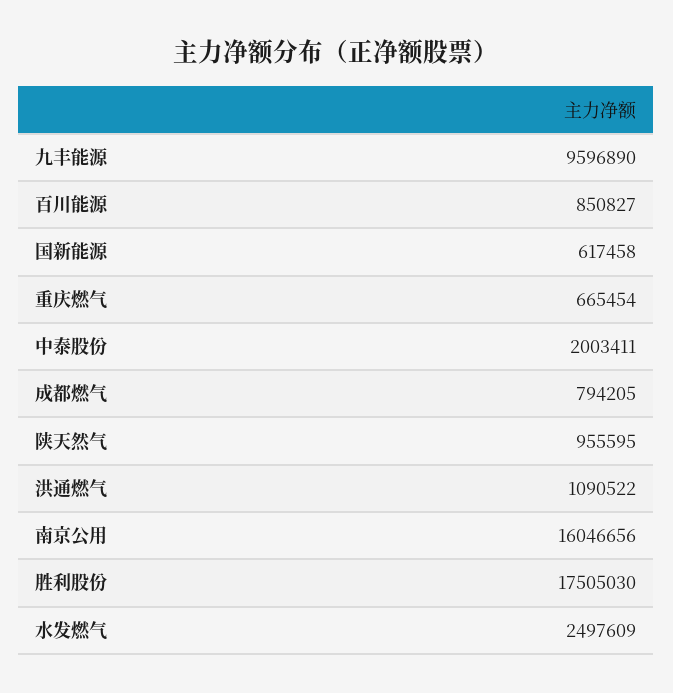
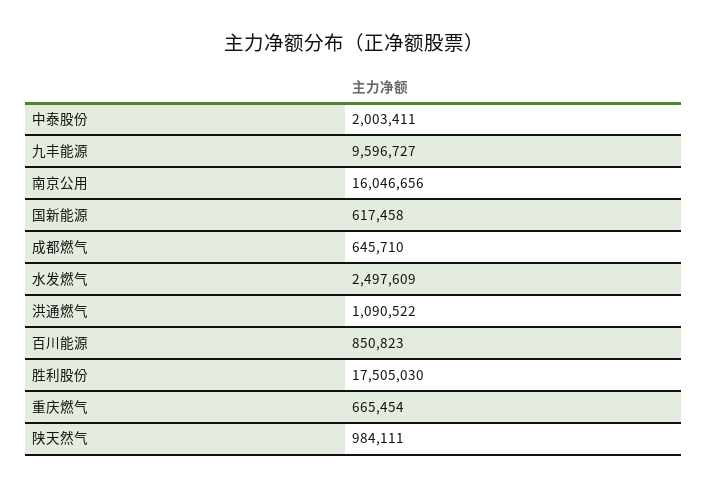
  {
-   "九丰能源": 9596890,
+   "九丰能源": 9596727,
-   "百川能源": 850827,
+   "百川能源": 850823,
    "国新能源": 617458,
    "重庆燃气": 665454,
    "中泰股份": 2003411,
-   "成都燃气": 794205,
+   "成都燃气": 645710,
-   "陕天然气": 955595,
+   "陕天然气": 984111,
    "洪通燃气": 1090522,
    "南京公用": 16046656,
    "胜利股份": 17505030,
    "水发燃气": 2497609
  }

